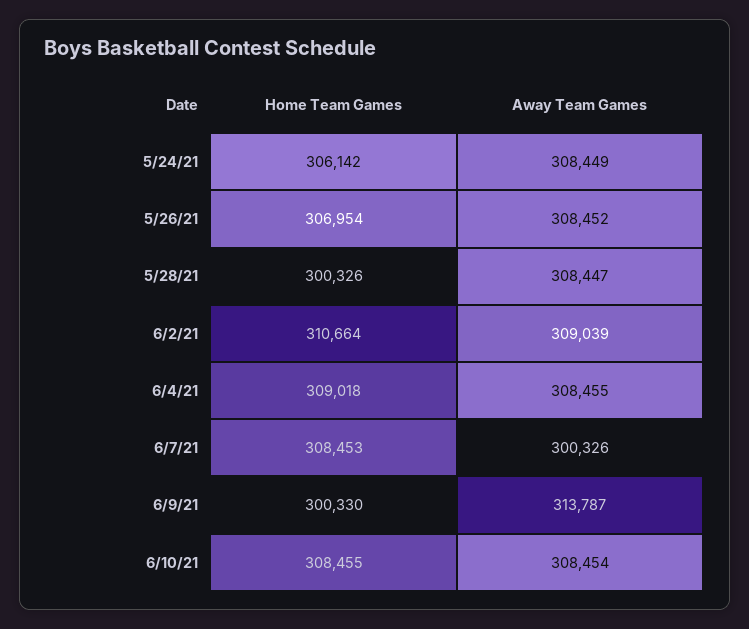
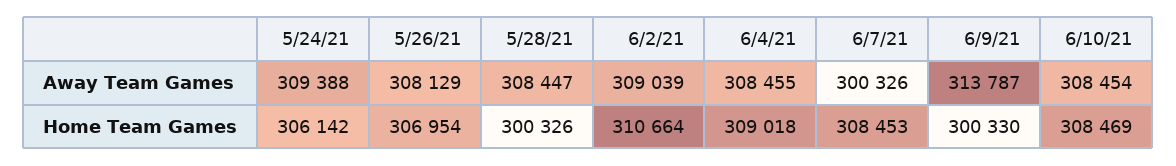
  {
    "Home Team Games": {
      "5/24/21": 306142,
      "5/26/21": 306954,
      "5/28/21": 300326,
      "6/2/21": 310664,
      "6/4/21": 309018,
      "6/7/21": 308453,
      "6/9/21": 300330,
-     "6/10/21": 308455
+     "6/10/21": 308469
    },
    "Away Team Games": {
-     "5/24/21": 308449,
+     "5/24/21": 309388,
-     "5/26/21": 308452,
+     "5/26/21": 308129,
      "5/28/21": 308447,
      "6/2/21": 309039,
      "6/4/21": 308455,
      "6/7/21": 300326,
      "6/9/21": 313787,
      "6/10/21": 308454
    }
  }

